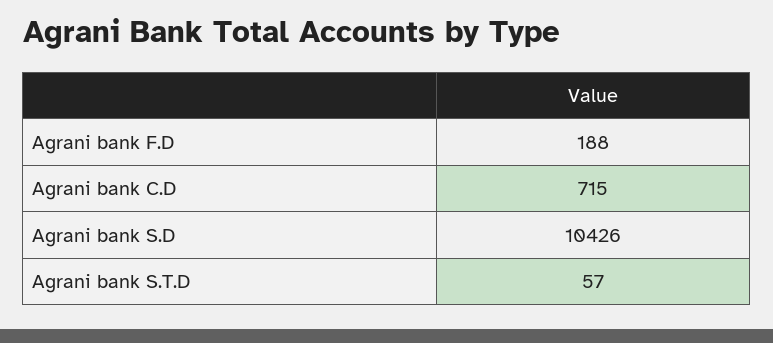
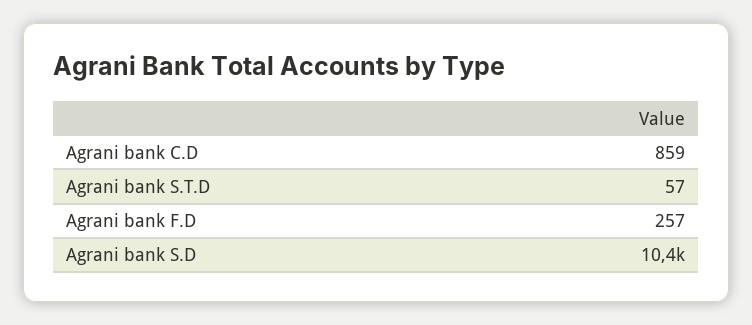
  {
-   "Agrani bank F.D": 188,
+   "Agrani bank F.D": 257,
-   "Agrani bank C.D": 715,
+   "Agrani bank C.D": 859,
    "Agrani bank S.D": 10426,
    "Agrani bank S.T.D": 57
  }

